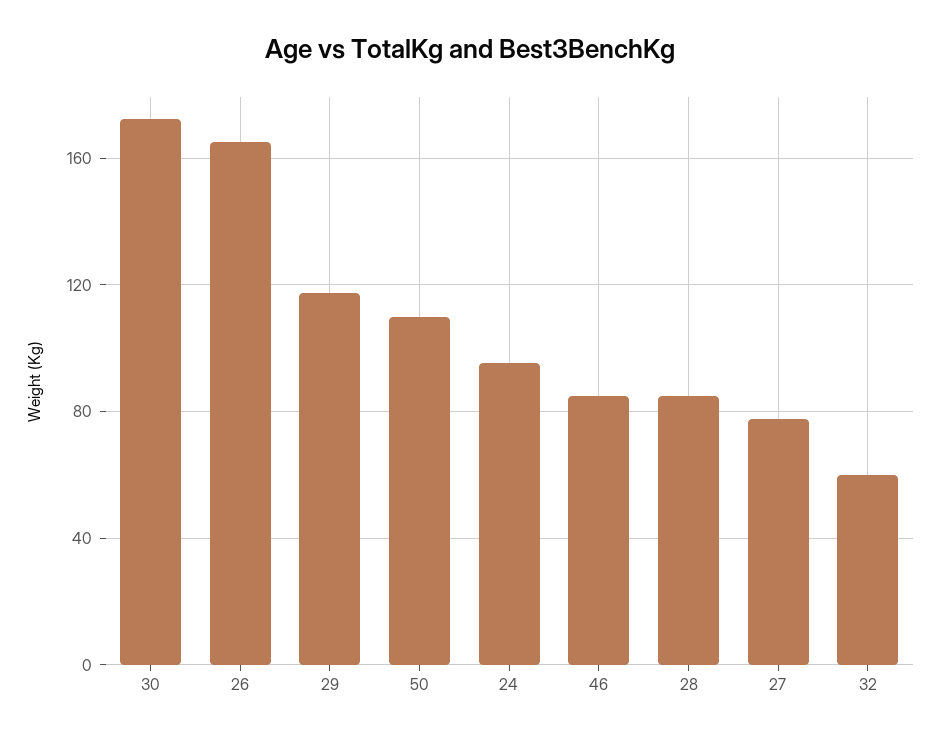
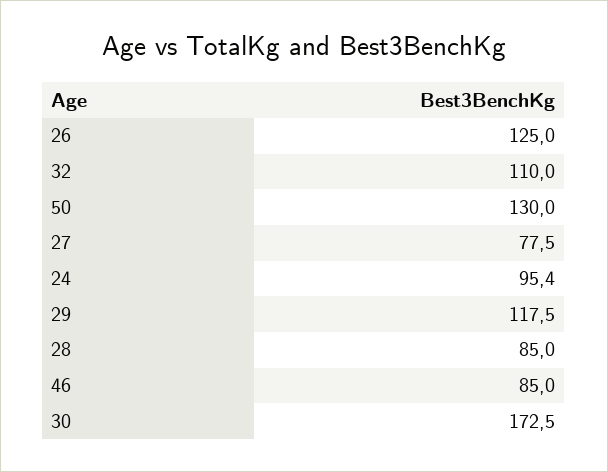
  {
    "30": 172.5,
-   "26": 165,
+   "26": 125,
    "29": 117.5,
-   "50": 110,
+   "50": 130,
    "24": 95.4,
    "46": 85,
    "28": 85,
    "27": 77.5,
-   "32": 60
+   "32": 110
  }

